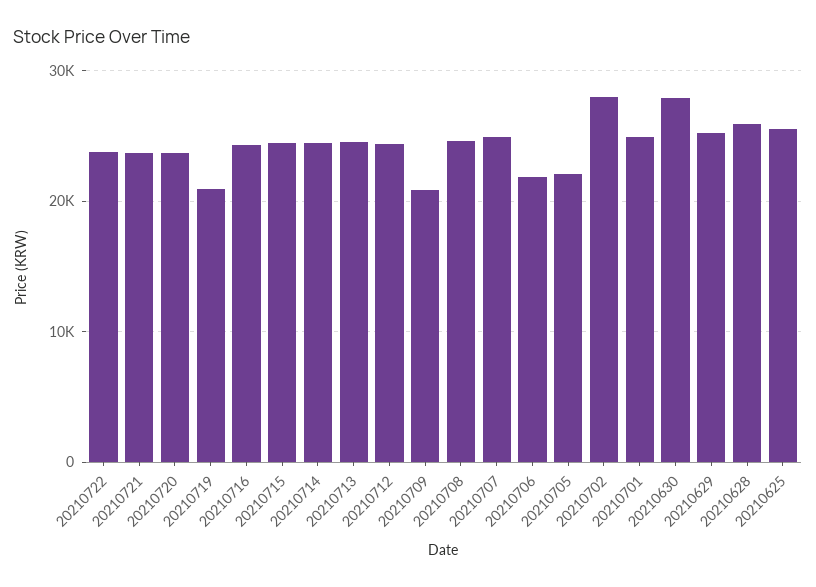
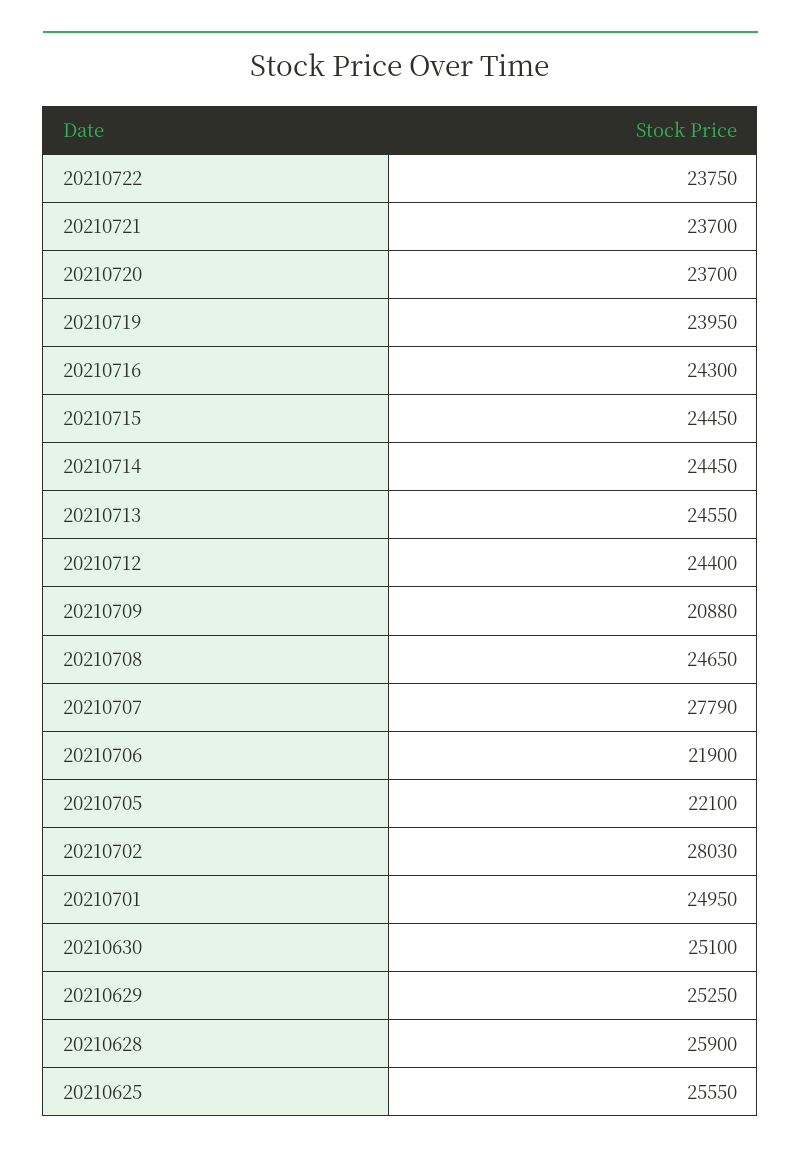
  {
    "20210722": 23750,
    "20210721": 23700,
    "20210720": 23700,
-   "20210719": 21000,
+   "20210719": 23950,
    "20210716": 24300,
    "20210715": 24450,
    "20210714": 24450,
    "20210713": 24550,
    "20210712": 24400,
    "20210709": 20880,
    "20210708": 24650,
-   "20210707": 25000,
+   "20210707": 27790,
    "20210706": 21900,
    "20210705": 22100,
    "20210702": 28030,
    "20210701": 24950,
-   "20210630": 28000,
+   "20210630": 25100,
    "20210629": 25250,
    "20210628": 25900,
    "20210625": 25550
  }

